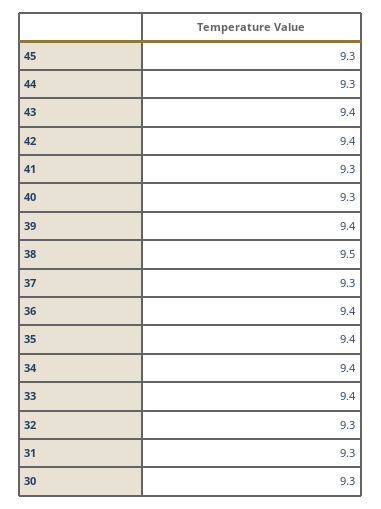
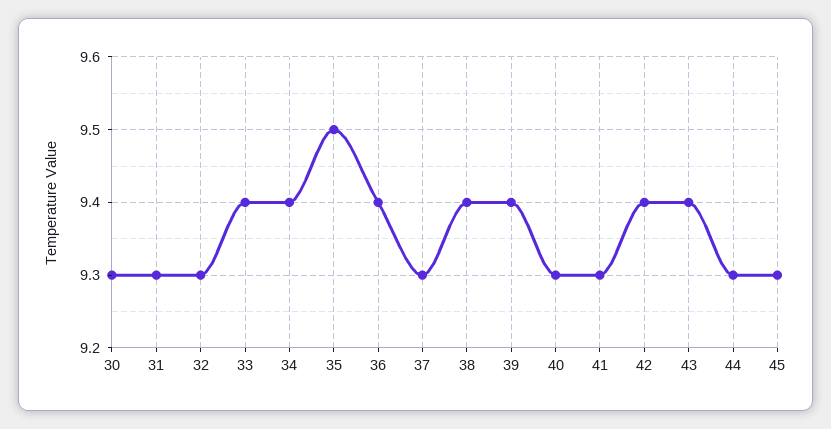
  {
    "45": 9.3,
    "44": 9.3,
    "43": 9.4,
    "42": 9.4,
    "41": 9.3,
    "40": 9.3,
    "39": 9.4,
-   "38": 9.5,
+   "38": 9.4,
    "37": 9.3,
    "36": 9.4,
-   "35": 9.4,
+   "35": 9.5,
    "34": 9.4,
    "33": 9.4,
    "32": 9.3,
    "31": 9.3,
    "30": 9.3
  }

